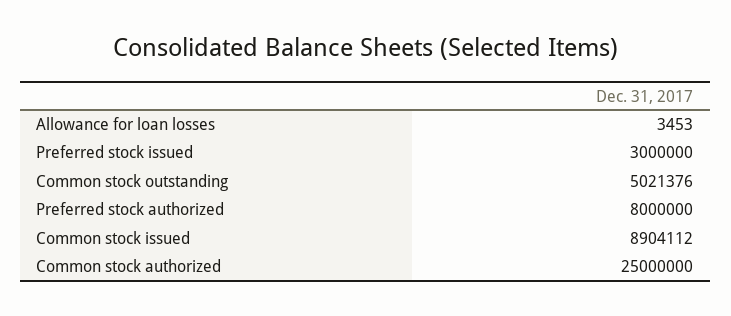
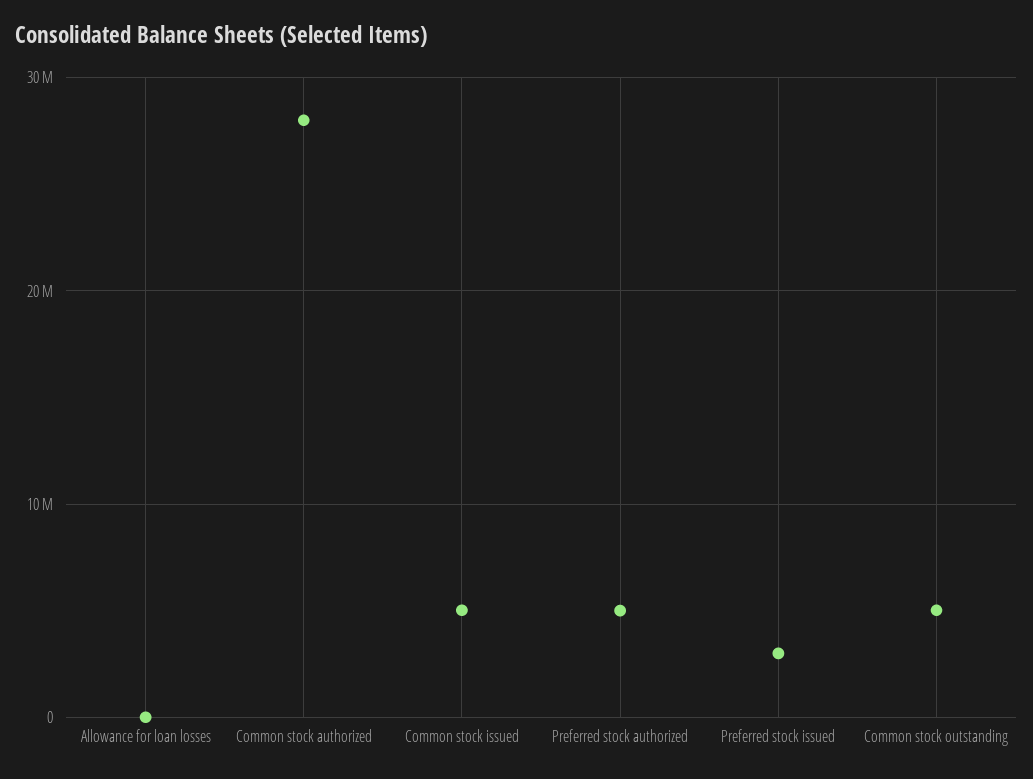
  {
    "Allowance for loan losses": 3453,
    "Preferred stock issued": 3000000,
    "Common stock outstanding": 5021376,
-   "Preferred stock authorized": 8000000,
+   "Preferred stock authorized": 5000000,
-   "Common stock issued": 8904112,
+   "Common stock issued": 5000000,
-   "Common stock authorized": 25000000
+   "Common stock authorized": 28000000
  }

